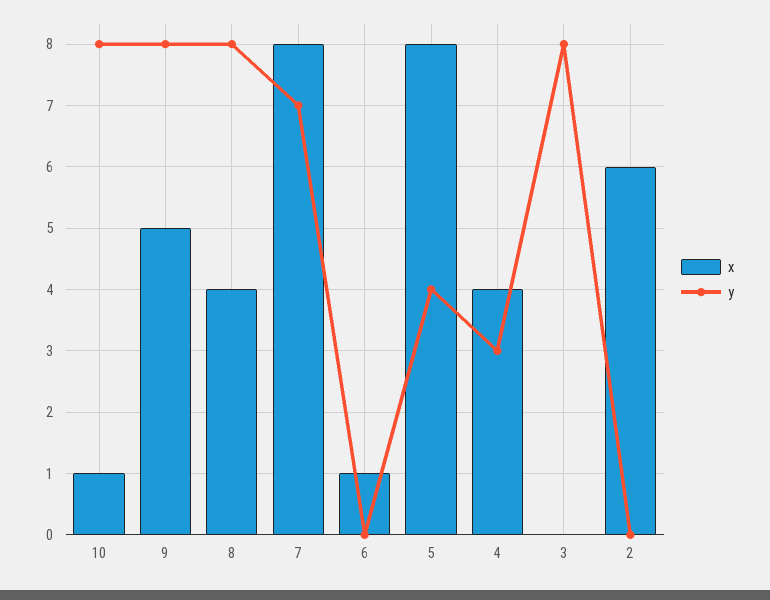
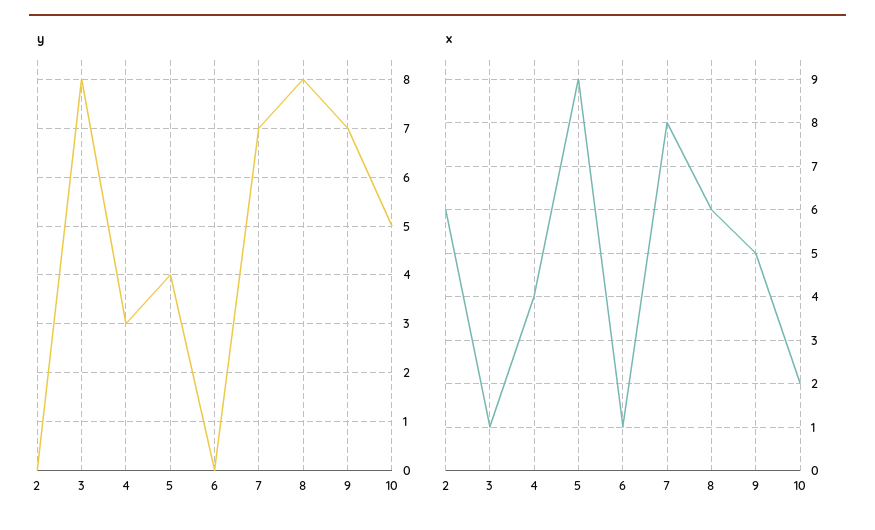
  {
    "x": {
-     "10": 1,
+     "10": 2,
      "9": 5,
-     "8": 4,
+     "8": 6,
      "7": 8,
      "6": 1,
-     "5": 8,
+     "5": 9,
      "4": 4,
-     "3": 0,
+     "3": 1,
      "2": 6
    },
    "y": {
-     "10": 8,
+     "10": 5,
-     "9": 8,
+     "9": 7,
      "8": 8,
      "7": 7,
      "6": 0,
      "5": 4,
      "4": 3,
      "3": 8,
      "2": 0
    }
  }

